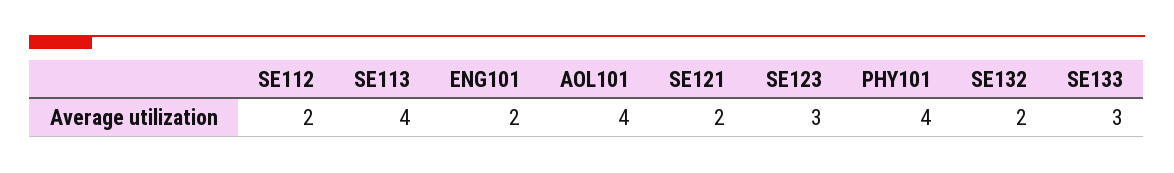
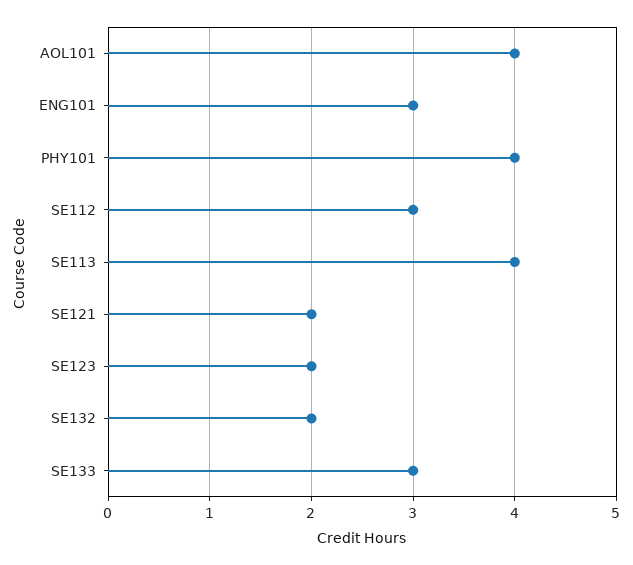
  {
-   "SE112": 2,
+   "SE112": 3,
    "SE113": 4,
-   "ENG101": 2,
+   "ENG101": 3,
    "AOL101": 4,
    "SE121": 2,
-   "SE123": 3,
+   "SE123": 2,
    "PHY101": 4,
    "SE132": 2,
    "SE133": 3
  }

